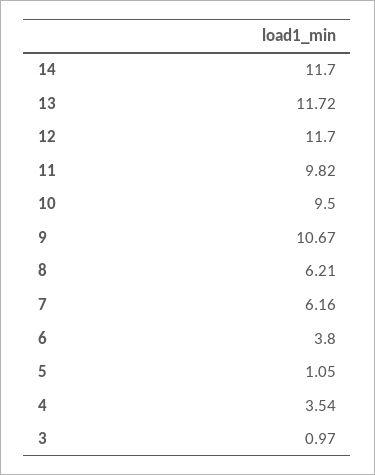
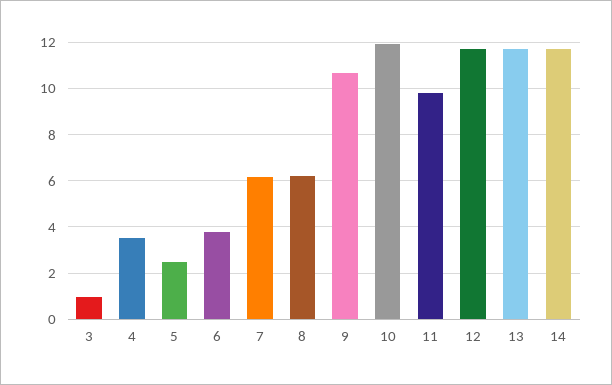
  {
    "14": 11.7,
    "13": 11.72,
    "12": 11.7,
    "11": 9.82,
-   "10": 9.5,
+   "10": 12,
    "9": 10.67,
    "8": 6.21,
    "7": 6.16,
    "6": 3.8,
-   "5": 1.05,
+   "5": 2.5,
    "4": 3.54,
    "3": 0.97
  }

